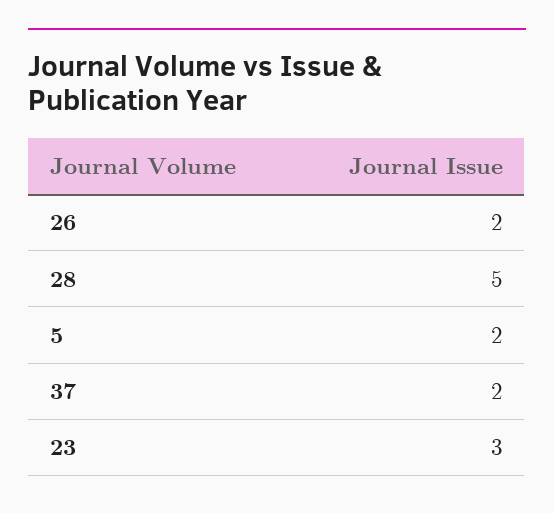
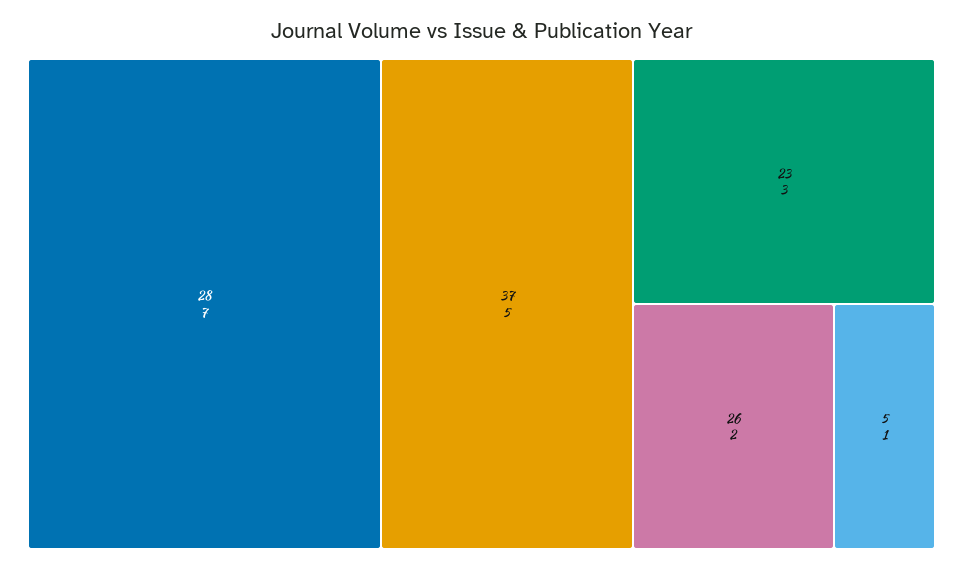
  {
    "26": 2,
-   "28": 5,
+   "28": 7,
-   "5": 2,
+   "5": 1,
-   "37": 2,
+   "37": 5,
    "23": 3
  }

